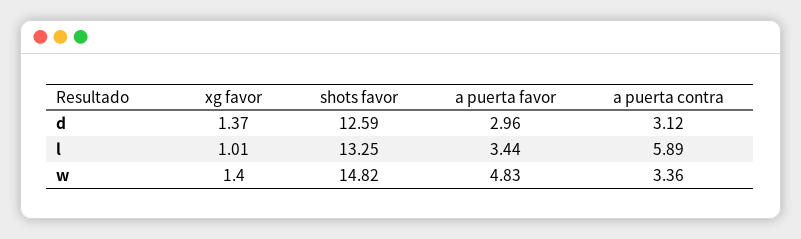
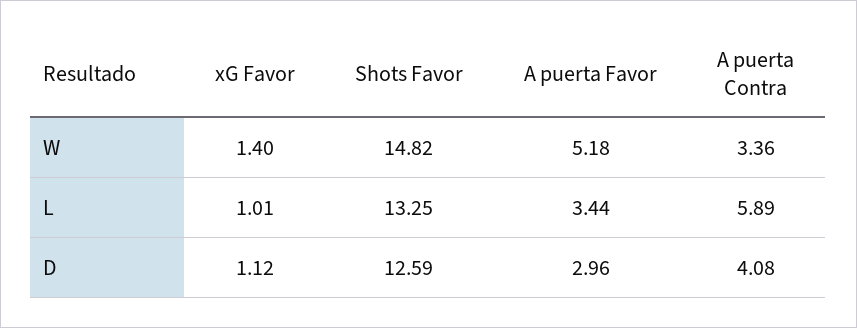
  {
    "xg favor": {
-     "d": 1.37,
+     "d": 1.12,
      "l": 1.01,
      "w": 1.4
    },
    "shots favor": {
      "d": 12.59,
      "l": 13.25,
      "w": 14.82
    },
    "a puerta favor": {
      "d": 2.96,
      "l": 3.44,
-     "w": 4.83
+     "w": 5.18
    },
    "a puerta contra": {
-     "d": 3.12,
+     "d": 4.08,
      "l": 5.89,
      "w": 3.36
    }
  }

